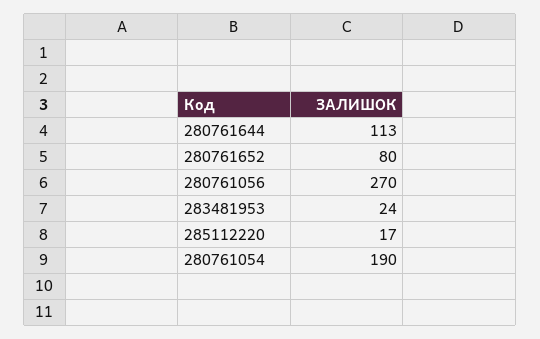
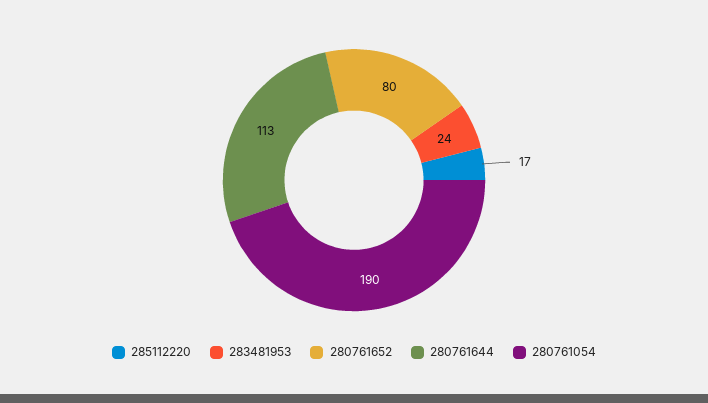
  {
    "280761644": 113,
    "280761652": 80,
-   "280761056": 270,
    "283481953": 24,
    "285112220": 17,
    "280761054": 190
  }

